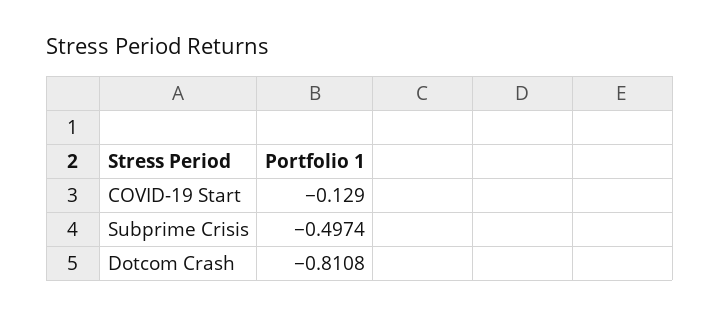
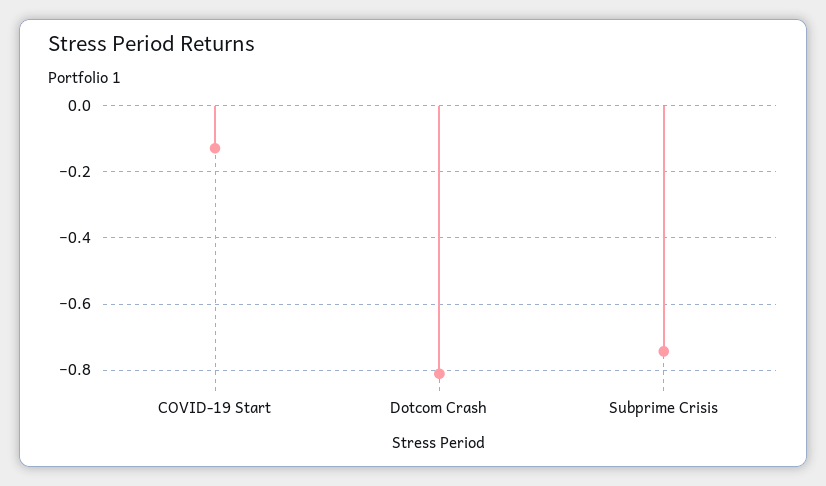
  {
    "COVID-19 Start": -0.129,
-   "Subprime Crisis": -0.4974,
+   "Subprime Crisis": -0.74,
    "Dotcom Crash": -0.8108
  }

